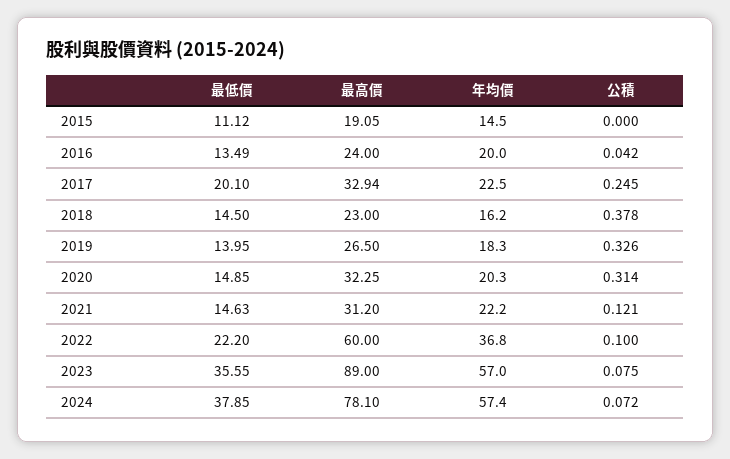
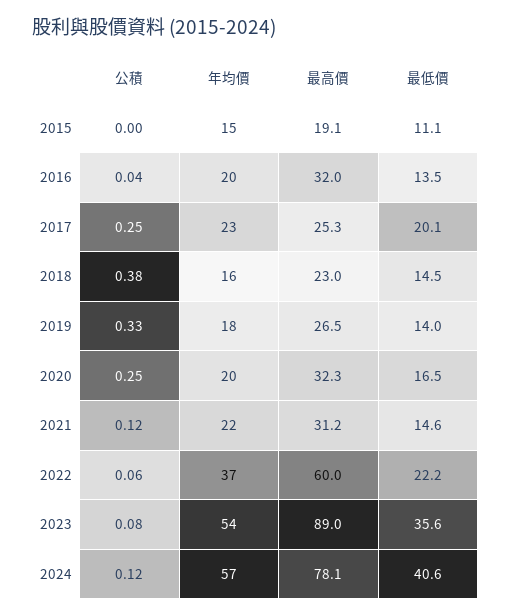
  {
    "最低價": {
      "2015": 11.12,
      "2016": 13.49,
      "2017": 20.1,
      "2018": 14.5,
      "2019": 13.95,
-     "2020": 14.85,
+     "2020": 16.5,
      "2021": 14.63,
      "2022": 22.2,
      "2023": 35.55,
-     "2024": 37.85
+     "2024": 40.6
    },
    "最高價": {
      "2015": 19.05,
-     "2016": 24,
+     "2016": 32,
-     "2017": 32.94,
+     "2017": 25.3,
      "2018": 23,
      "2019": 26.5,
      "2020": 32.25,
      "2021": 31.2,
      "2022": 60,
      "2023": 89,
      "2024": 78.1
    },
    "年均價": {
      "2015": 14.5,
      "2016": 20,
      "2017": 22.5,
      "2018": 16.2,
      "2019": 18.3,
      "2020": 20.3,
      "2021": 22.2,
      "2022": 36.8,
-     "2023": 57,
+     "2023": 54,
      "2024": 57.4
    },
    "公積": {
      "2015": 0,
      "2016": 0.042,
      "2017": 0.245,
      "2018": 0.378,
      "2019": 0.326,
-     "2020": 0.314,
+     "2020": 0.25,
      "2021": 0.121,
-     "2022": 0.1,
+     "2022": 0.06,
      "2023": 0.075,
-     "2024": 0.072
+     "2024": 0.12
    }
  }

